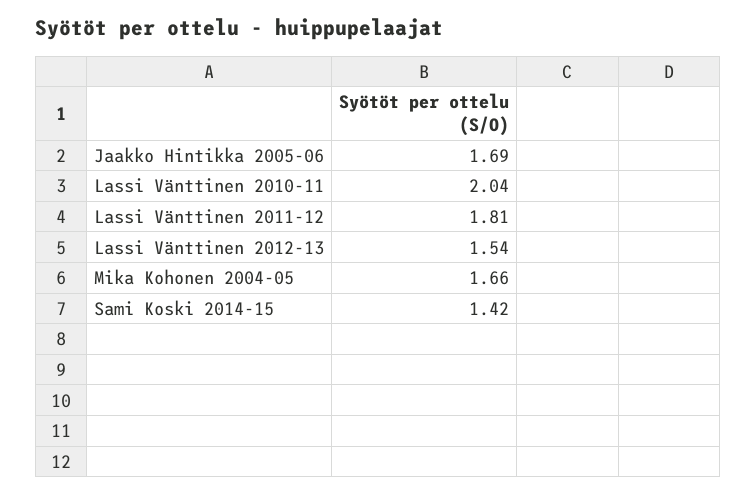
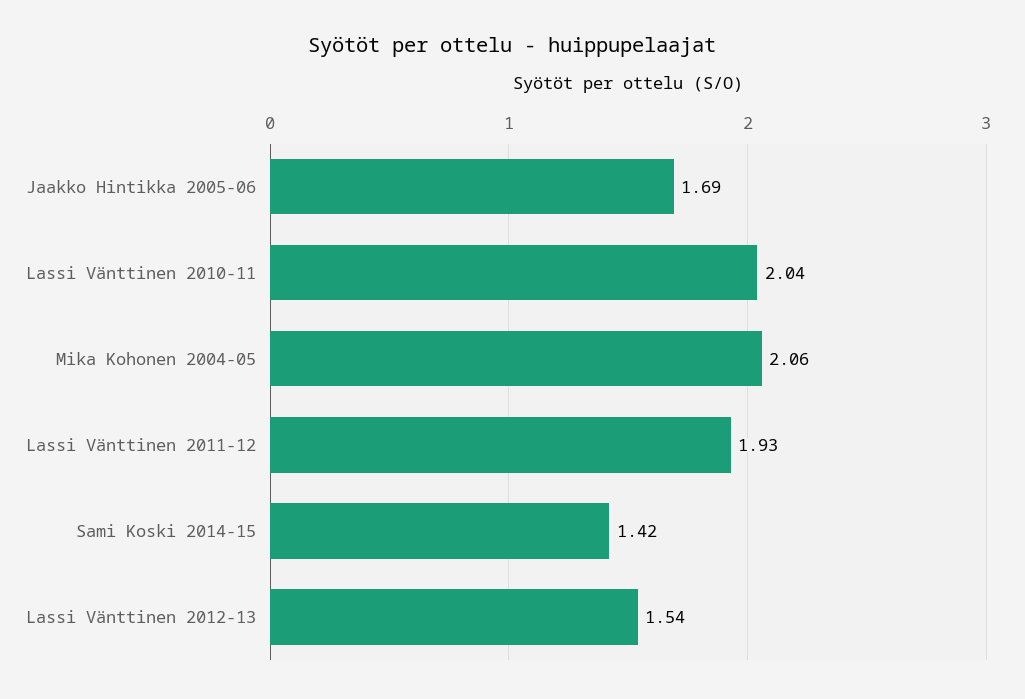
  {
    "Jaakko Hintikka 2005-06": 1.69,
    "Lassi Vänttinen 2010-11": 2.04,
-   "Lassi Vänttinen 2011-12": 1.81,
+   "Lassi Vänttinen 2011-12": 1.93,
    "Lassi Vänttinen 2012-13": 1.54,
-   "Mika Kohonen 2004-05": 1.66,
+   "Mika Kohonen 2004-05": 2.06,
    "Sami Koski 2014-15": 1.42
  }

